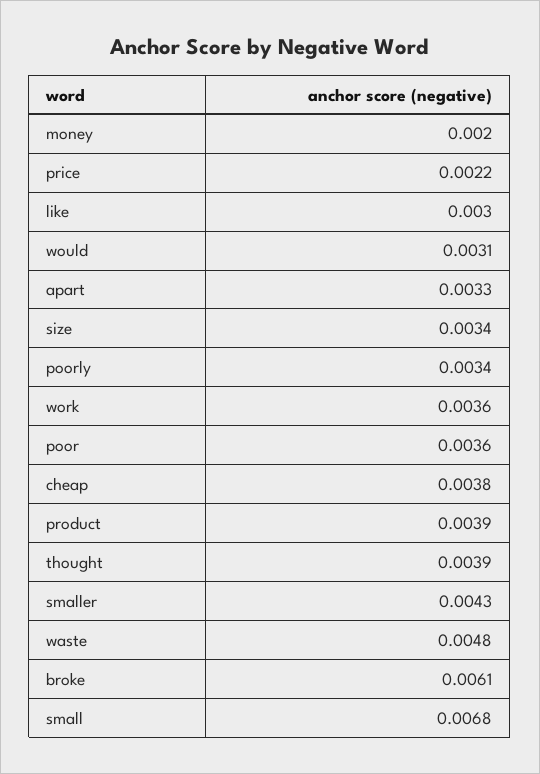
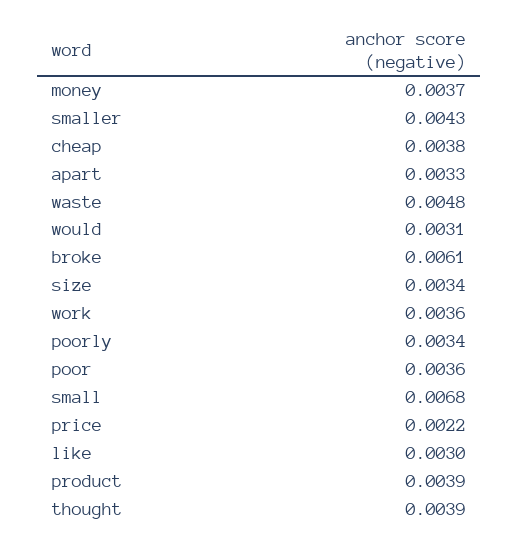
  {
-   "money": 0.002,
+   "money": 0.0037,
    "price": 0.0022,
    "like": 0.003,
    "would": 0.0031,
    "apart": 0.0033,
    "size": 0.0034,
    "poorly": 0.0034,
    "work": 0.0036,
    "poor": 0.0036,
    "cheap": 0.0038,
    "product": 0.0039,
    "thought": 0.0039,
    "smaller": 0.0043,
    "waste": 0.0048,
    "broke": 0.0061,
    "small": 0.0068
  }

